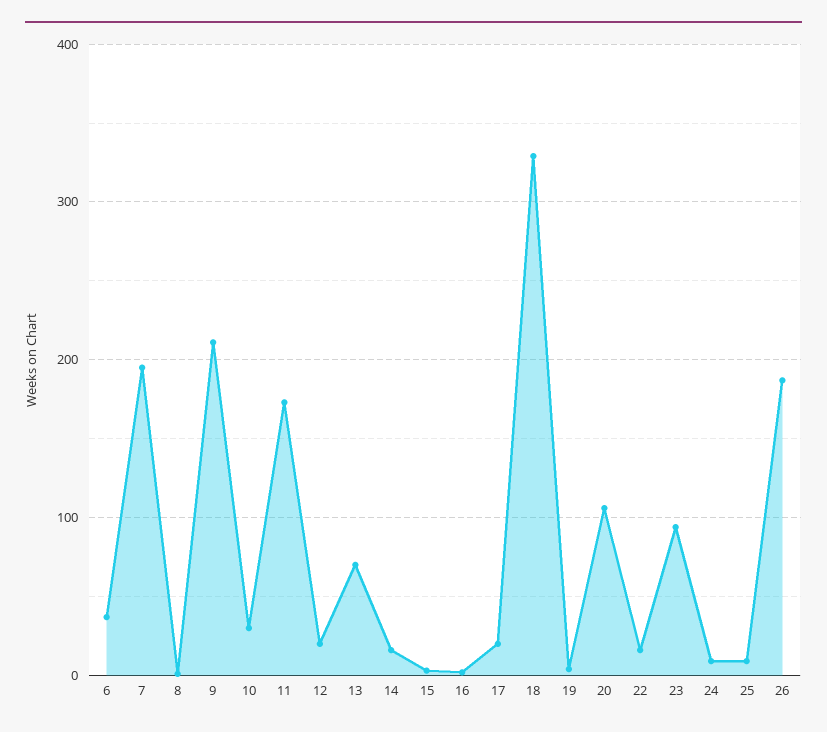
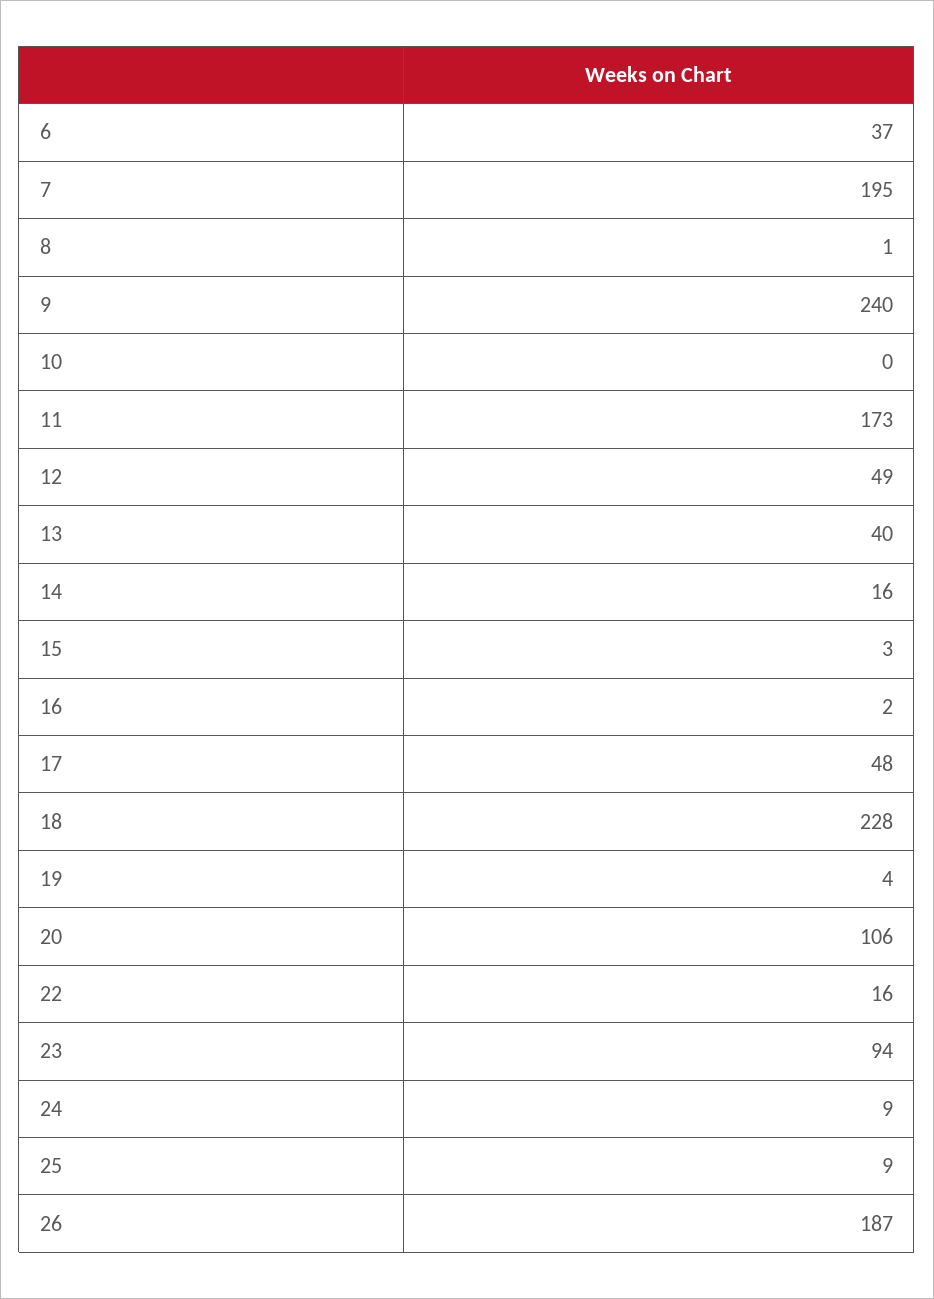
  {
    "6": 37,
    "7": 195,
    "8": 1,
-   "9": 210,
+   "9": 240,
-   "10": 30,
+   "10": 0,
    "11": 173,
-   "12": 20,
+   "12": 49,
-   "13": 70,
+   "13": 40,
    "14": 16,
    "15": 3,
    "16": 2,
-   "17": 20,
+   "17": 48,
-   "18": 330,
+   "18": 228,
    "19": 4,
    "20": 106,
    "22": 16,
    "23": 94,
    "24": 9,
    "25": 9,
    "26": 187
  }

